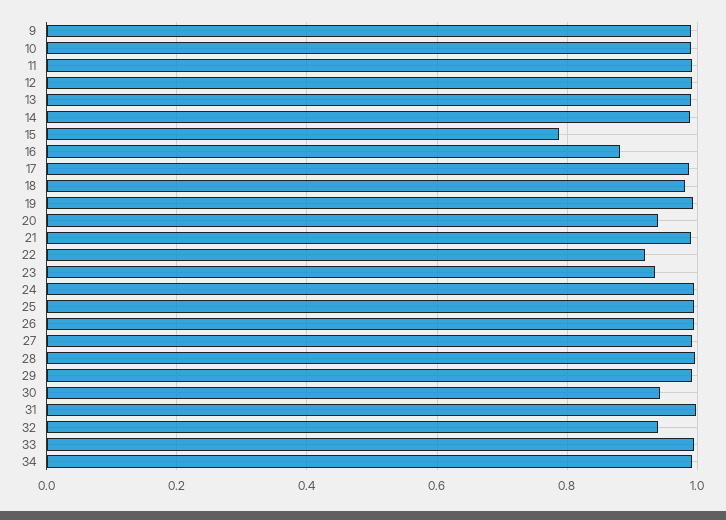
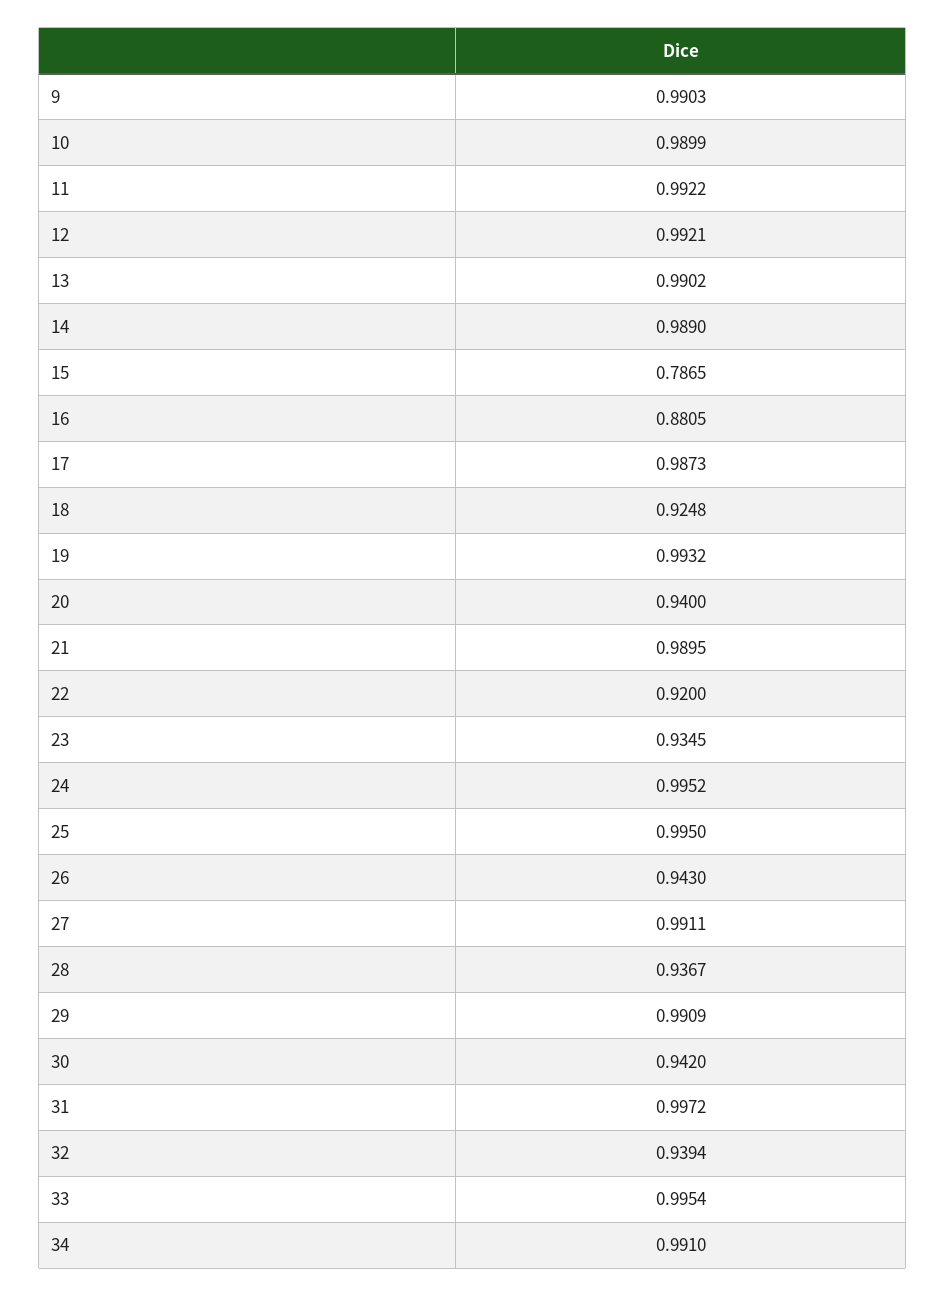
  {
    "9": 0.9903,
    "10": 0.9899,
    "11": 0.9922,
    "12": 0.9921,
    "13": 0.9902,
    "14": 0.989,
    "15": 0.7865,
    "16": 0.8805,
    "17": 0.9873,
-   "18": 0.98,
+   "18": 0.9248,
    "19": 0.9932,
    "20": 0.94,
    "21": 0.9895,
    "22": 0.92,
    "23": 0.9345,
    "24": 0.9952,
    "25": 0.995,
-   "26": 1,
+   "26": 0.943,
    "27": 0.9911,
-   "28": 1,
+   "28": 0.9367,
    "29": 0.9909,
    "30": 0.942,
    "31": 0.9972,
    "32": 0.9394,
    "33": 0.9954,
    "34": 0.991
  }

